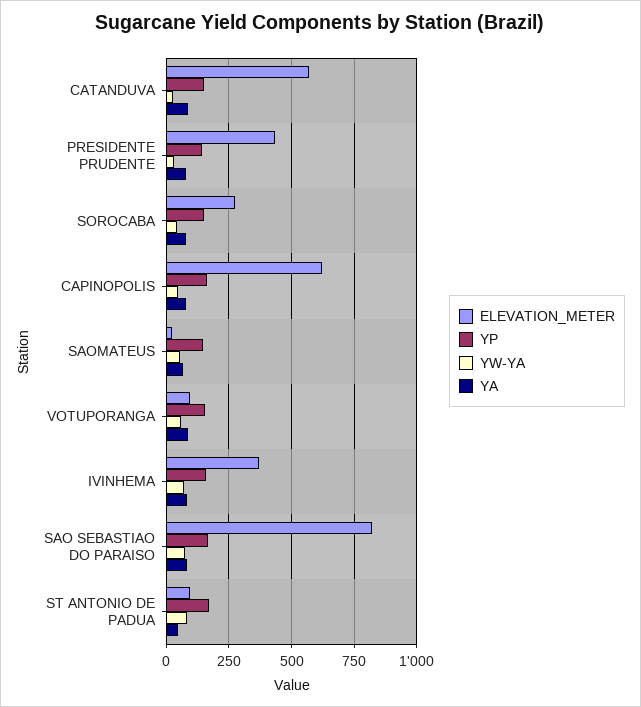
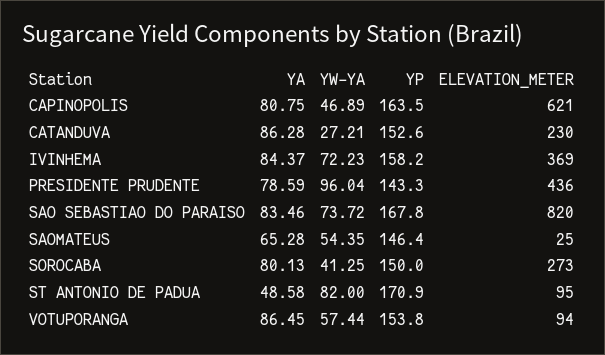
  {
    "ELEVATION_METER": {
-     "CATANDUVA": 575,
+     "CATANDUVA": 230,
      "PRESIDENTE PRUDENTE": 436,
      "SOROCABA": 273,
      "CAPINOPOLIS": 621,
      "SAOMATEUS": 25,
      "VOTUPORANGA": 94,
      "IVINHEMA": 369,
      "SAO SEBASTIAO DO PARAISO": 820,
      "ST ANTONIO DE PADUA": 95
    },
    "YP": {
      "CATANDUVA": 152.6,
      "PRESIDENTE PRUDENTE": 143.3,
      "SOROCABA": 150,
      "CAPINOPOLIS": 163.5,
      "SAOMATEUS": 146.4,
      "VOTUPORANGA": 153.8,
      "IVINHEMA": 158.2,
      "SAO SEBASTIAO DO PARAISO": 167.8,
      "ST ANTONIO DE PADUA": 170.9
    },
    "YW-YA": {
      "CATANDUVA": 27.21,
-     "PRESIDENTE PRUDENTE": 25,
+     "PRESIDENTE PRUDENTE": 96.04,
      "SOROCABA": 41.25,
      "CAPINOPOLIS": 46.89,
      "SAOMATEUS": 54.35,
      "VOTUPORANGA": 57.44,
      "IVINHEMA": 72.23,
      "SAO SEBASTIAO DO PARAISO": 73.72,
      "ST ANTONIO DE PADUA": 82
    },
    "YA": {
      "CATANDUVA": 86.28,
      "PRESIDENTE PRUDENTE": 78.59,
      "SOROCABA": 80.13,
      "CAPINOPOLIS": 80.75,
      "SAOMATEUS": 65.28,
      "VOTUPORANGA": 86.45,
      "IVINHEMA": 84.37,
      "SAO SEBASTIAO DO PARAISO": 83.46,
      "ST ANTONIO DE PADUA": 48.58
    }
  }

